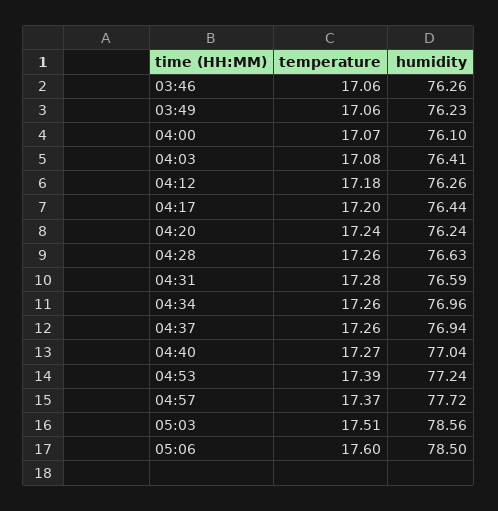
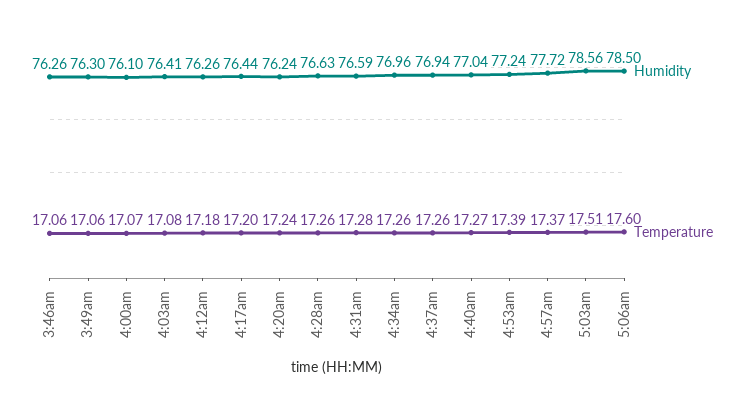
  {
    "temperature": {
      "03:46": 17.06,
      "03:49": 17.06,
      "04:00": 17.07,
      "04:03": 17.08,
      "04:12": 17.18,
      "04:17": 17.2,
      "04:20": 17.24,
      "04:28": 17.26,
      "04:31": 17.28,
      "04:34": 17.26,
      "04:37": 17.26,
      "04:40": 17.27,
      "04:53": 17.39,
      "04:57": 17.37,
      "05:03": 17.51,
      "05:06": 17.6
    },
    "humidity": {
      "03:46": 76.26,
-     "03:49": 76.23,
+     "03:49": 76.3,
      "04:00": 76.1,
      "04:03": 76.41,
      "04:12": 76.26,
      "04:17": 76.44,
      "04:20": 76.24,
      "04:28": 76.63,
      "04:31": 76.59,
      "04:34": 76.96,
      "04:37": 76.94,
      "04:40": 77.04,
      "04:53": 77.24,
      "04:57": 77.72,
      "05:03": 78.56,
      "05:06": 78.5
    }
  }

